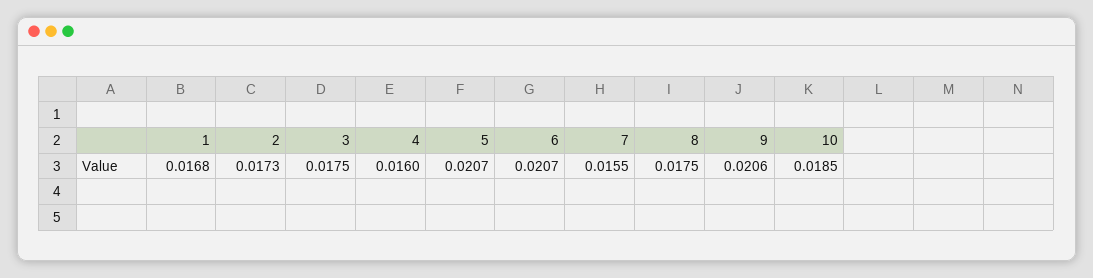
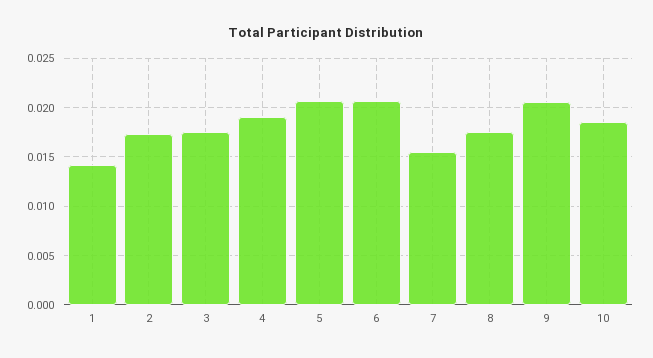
  {
-   "1": 0.0168,
+   "1": 0.014,
    "2": 0.0173,
    "3": 0.0175,
-   "4": 0.016,
+   "4": 0.019,
    "5": 0.0207,
    "6": 0.0207,
    "7": 0.0155,
    "8": 0.0175,
    "9": 0.0206,
    "10": 0.0185
  }

